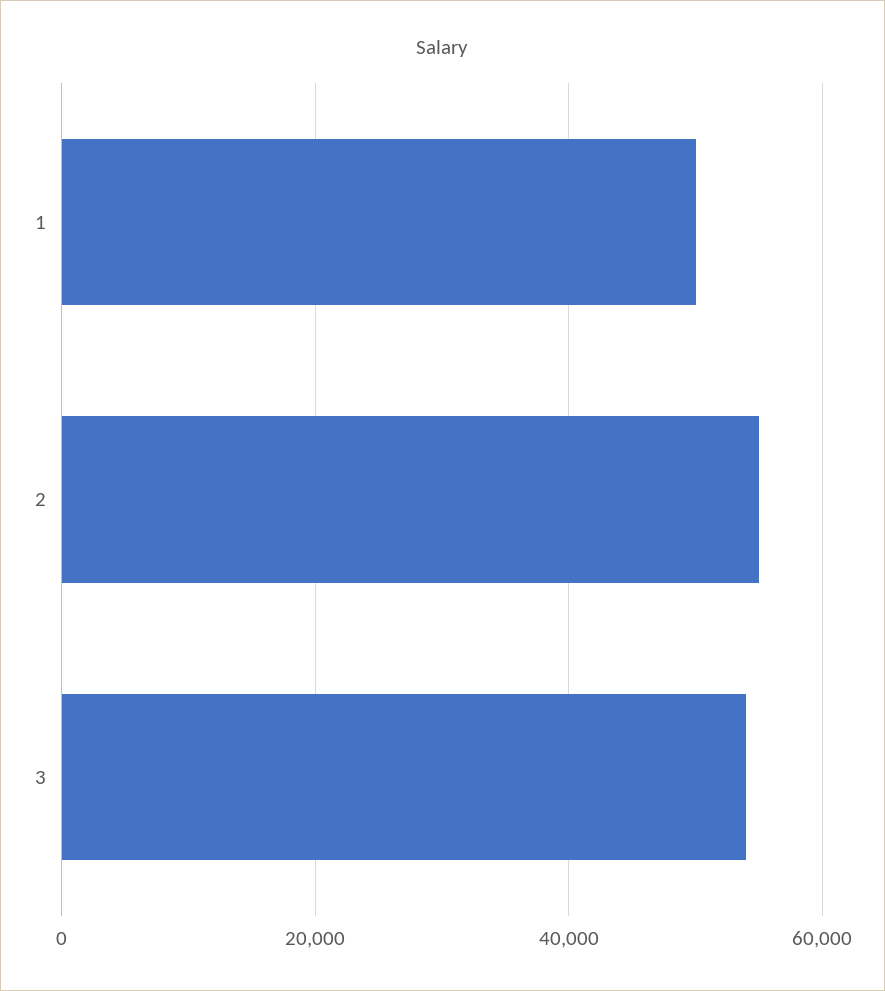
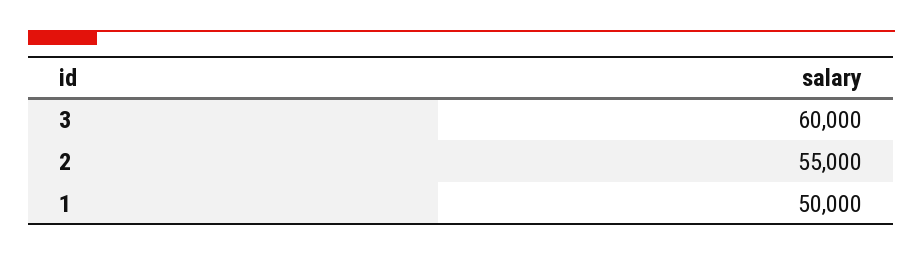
  {
    "1": 50000,
    "2": 55000,
-   "3": 54000
+   "3": 60000
  }

